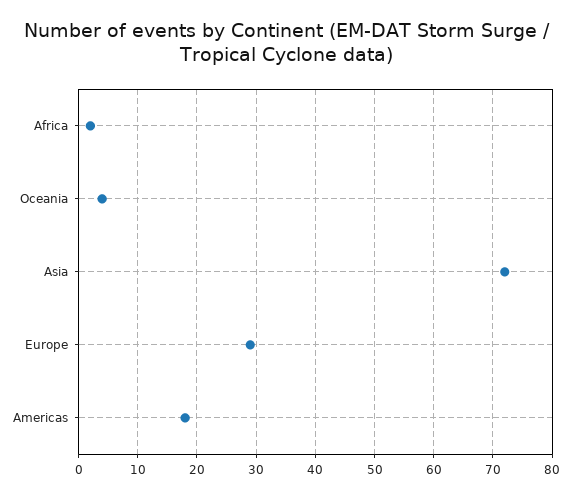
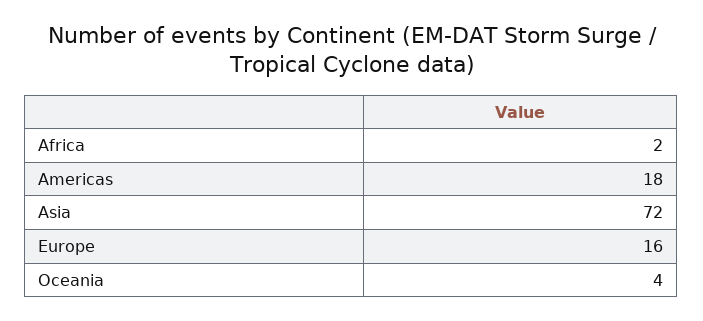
  {
    "Africa": 2,
    "Oceania": 4,
    "Asia": 72,
-   "Europe": 30,
+   "Europe": 16,
    "Americas": 18
  }

